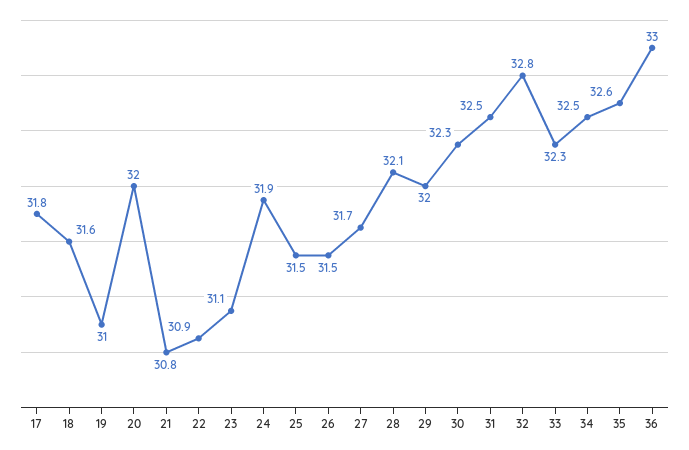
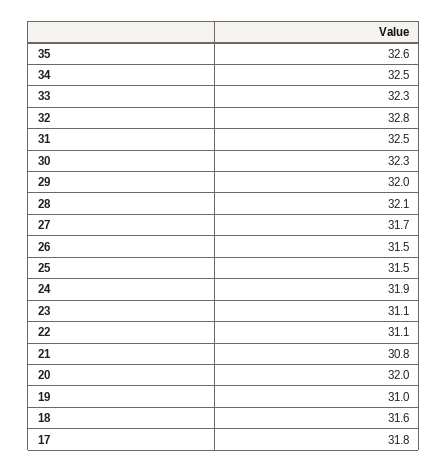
  {
    "17": 31.8,
    "18": 31.6,
    "19": 31,
    "20": 32,
    "21": 30.8,
-   "22": 30.9,
+   "22": 31.1,
    "23": 31.1,
    "24": 31.9,
    "25": 31.5,
    "26": 31.5,
    "27": 31.7,
    "28": 32.1,
    "29": 32,
    "30": 32.3,
    "31": 32.5,
    "32": 32.8,
    "33": 32.3,
    "34": 32.5,
-   "35": 32.6,
+   "35": 32.6
-   "36": 33
  }

